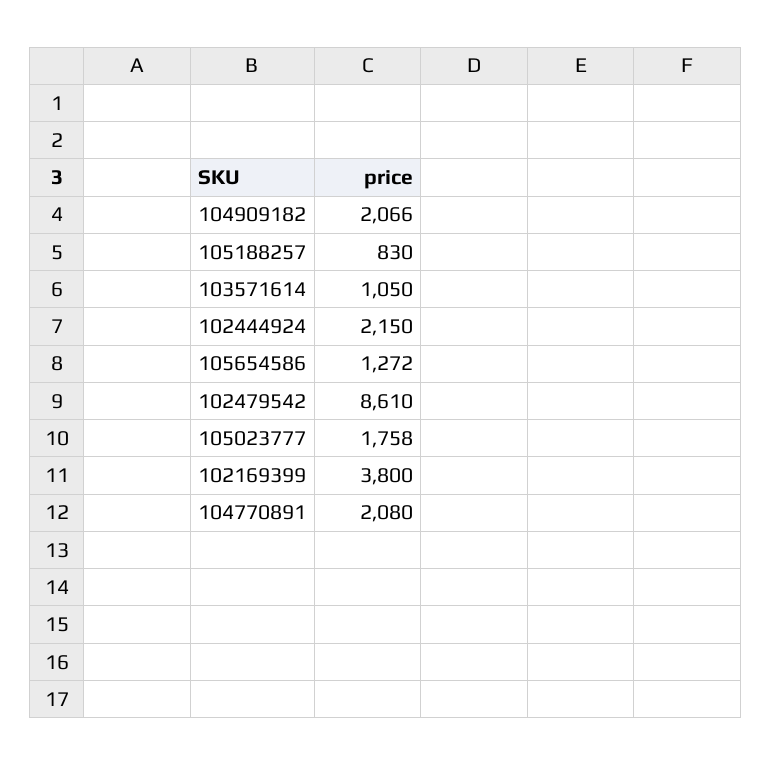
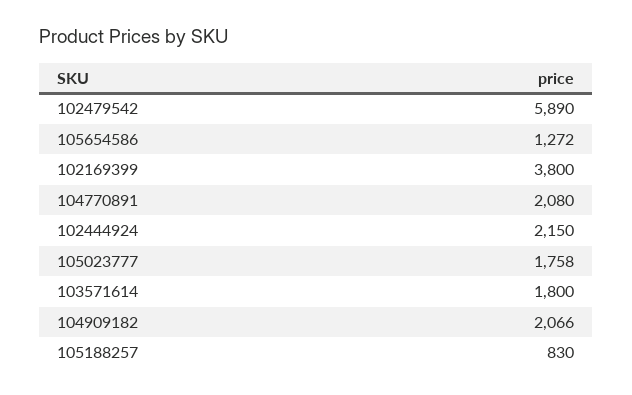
  {
    "104909182": 2066,
    "105188257": 830,
-   "103571614": 1050,
+   "103571614": 1800,
    "102444924": 2150,
    "105654586": 1272,
-   "102479542": 8610,
+   "102479542": 5890,
    "105023777": 1758,
    "102169399": 3800,
    "104770891": 2080
  }

